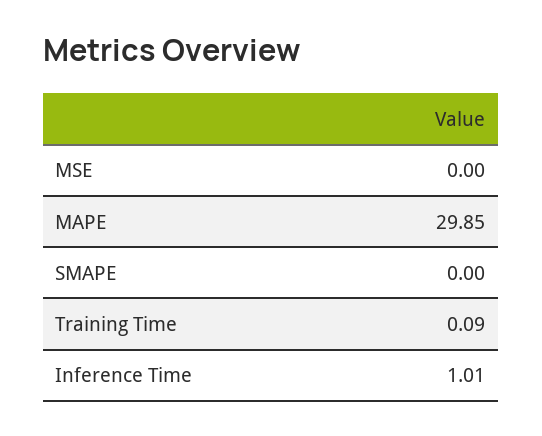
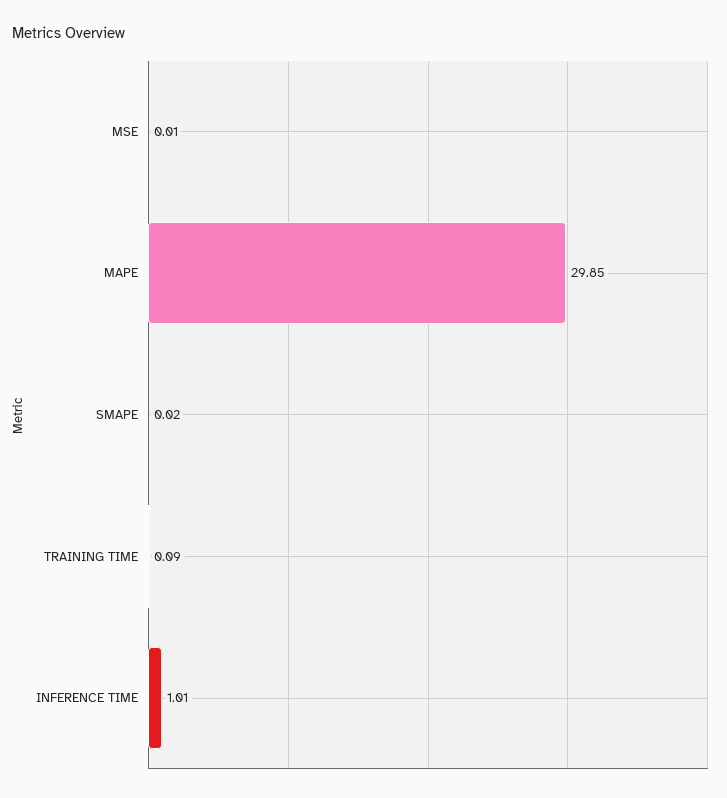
  {
-   "MSE": 0,
+   "MSE": 0.01,
    "MAPE": 29.85,
-   "SMAPE": 0,
+   "SMAPE": 0.02,
    "Training Time": 0.09,
    "Inference Time": 1.01
  }

